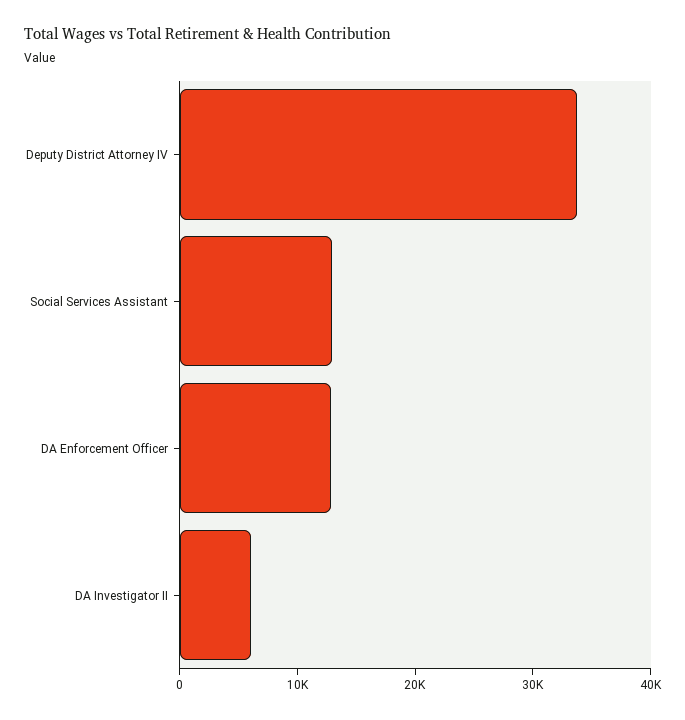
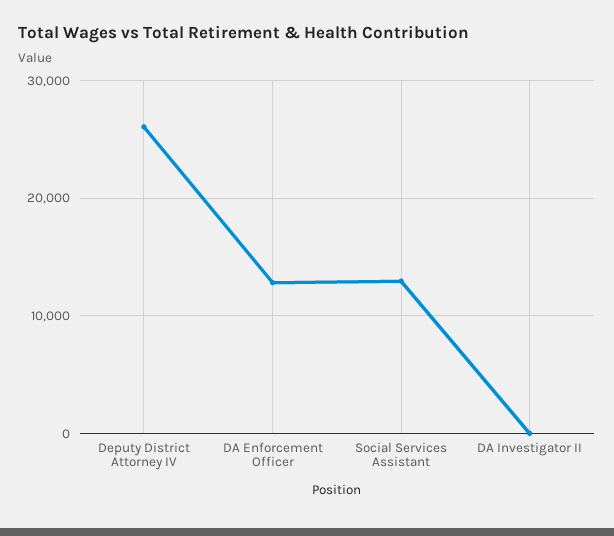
  {
-   "Deputy District Attorney IV": 34000,
+   "Deputy District Attorney IV": 26000,
    "Social Services Assistant": 13000,
    "DA Enforcement Officer": 13000,
-   "DA Investigator II": 6000
+   "DA Investigator II": 0
  }

